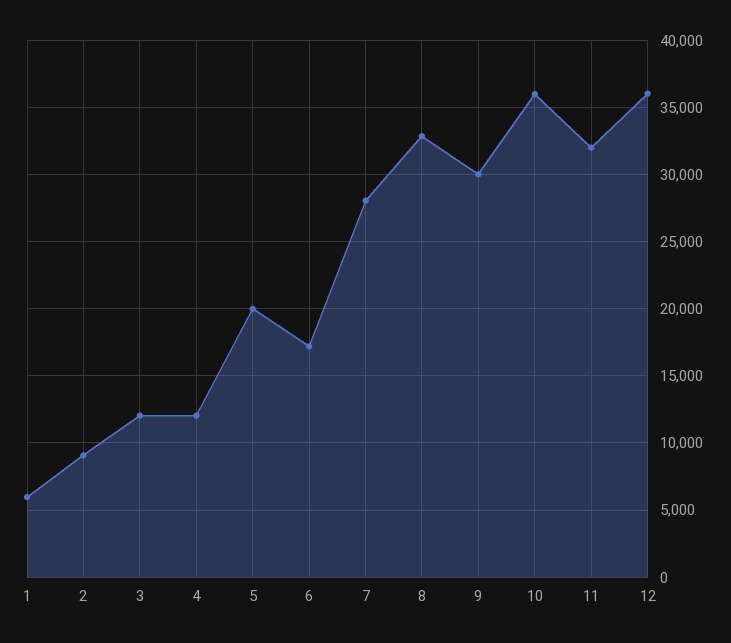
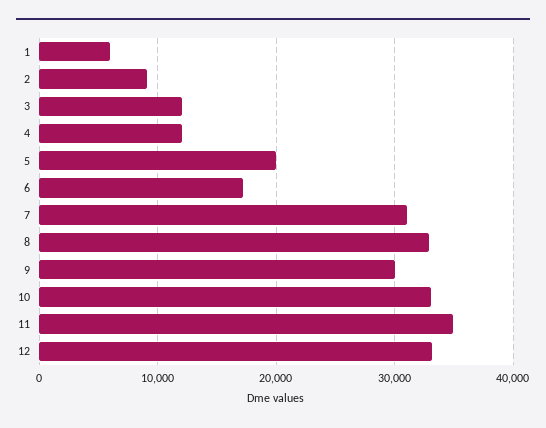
  {
    "1": 6000,
    "2": 9000,
    "3": 12000,
    "4": 12000,
    "5": 20000,
    "6": 17000,
-   "7": 28000,
+   "7": 31000,
    "8": 33000,
    "9": 30000,
-   "10": 36000,
+   "10": 33000,
-   "11": 32000,
+   "11": 35000,
-   "12": 36000
+   "12": 33000
  }

